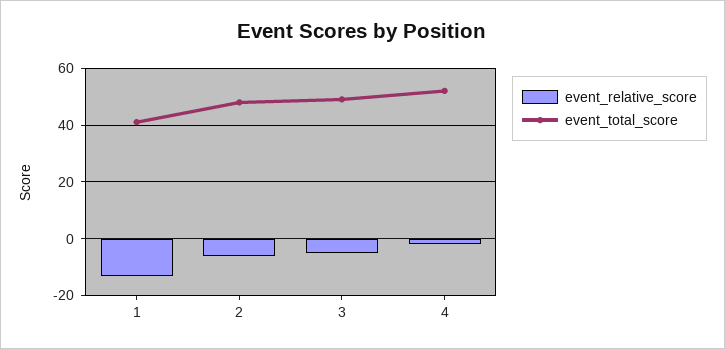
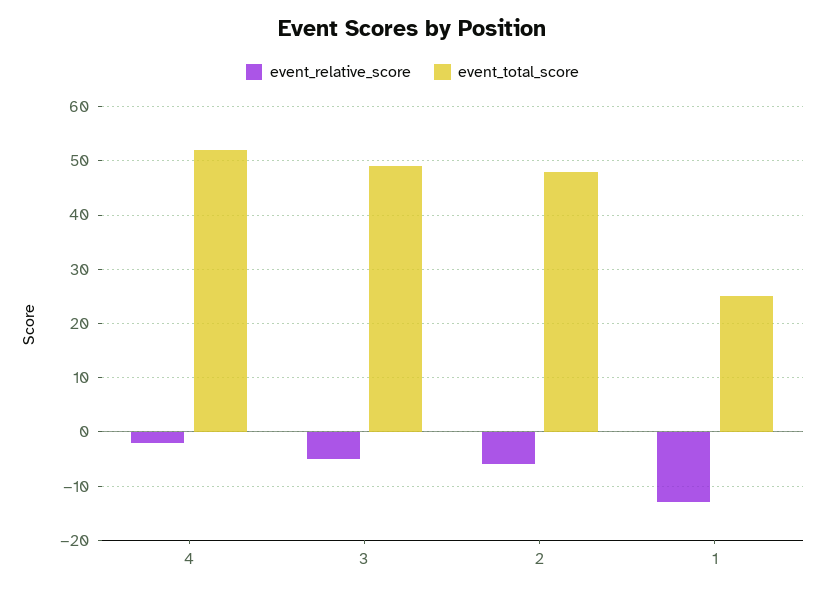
  {
    "event_relative_score": {
      "1": -15,
      "2": -5,
      "3": -5,
      "4": 0
    },
    "event_total_score": {
-     "1": 40,
+     "1": 25,
      "2": 50,
      "3": 50,
      "4": 50
    }
  }

